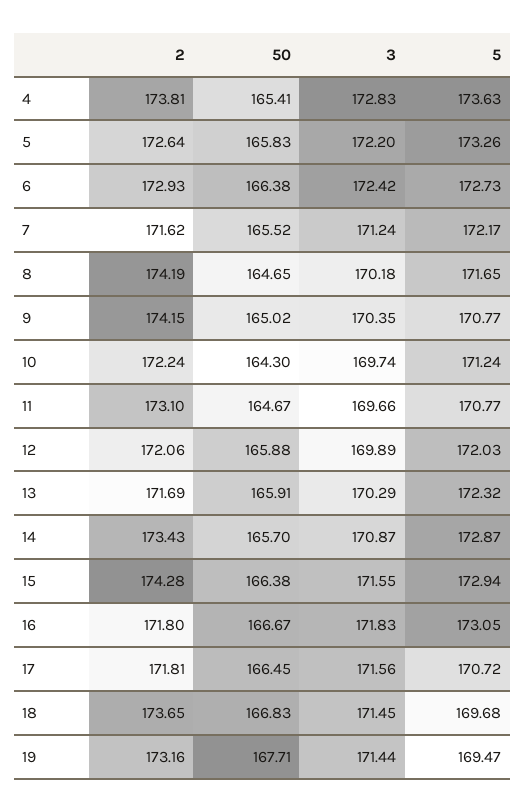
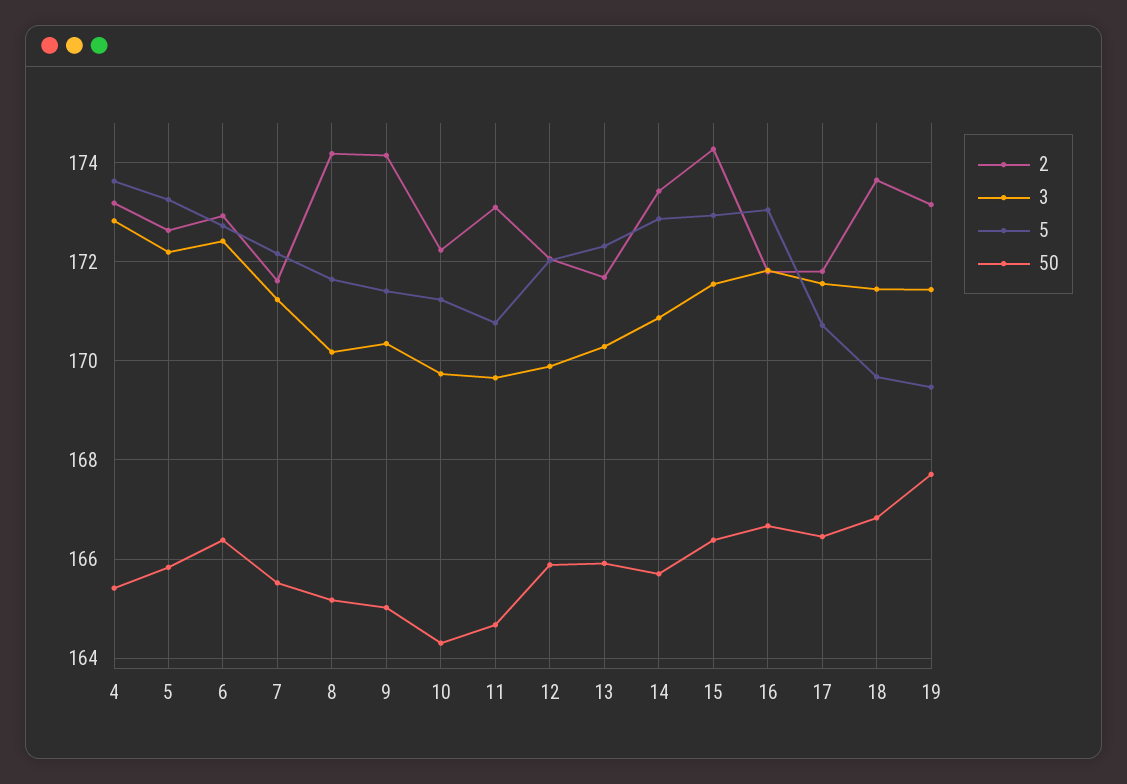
  {
    "2": {
-     "4": 173.81,
+     "4": 173.2,
      "5": 172.64,
      "6": 172.93,
      "7": 171.62,
      "8": 174.19,
      "9": 174.15,
      "10": 172.24,
      "11": 173.1,
      "12": 172.06,
      "13": 171.69,
      "14": 173.43,
      "15": 174.28,
      "16": 171.8,
      "17": 171.81,
      "18": 173.65,
      "19": 173.16
    },
    "50": {
      "4": 165.41,
      "5": 165.83,
      "6": 166.38,
      "7": 165.52,
-     "8": 164.65,
+     "8": 165.2,
      "9": 165.02,
      "10": 164.3,
      "11": 164.67,
      "12": 165.88,
      "13": 165.91,
      "14": 165.7,
      "15": 166.38,
      "16": 166.67,
      "17": 166.45,
      "18": 166.83,
      "19": 167.71
    },
    "3": {
      "4": 172.83,
      "5": 172.2,
      "6": 172.42,
      "7": 171.24,
      "8": 170.18,
      "9": 170.35,
      "10": 169.74,
      "11": 169.66,
      "12": 169.89,
      "13": 170.29,
      "14": 170.87,
      "15": 171.55,
      "16": 171.83,
      "17": 171.56,
      "18": 171.45,
      "19": 171.44
    },
    "5": {
      "4": 173.63,
      "5": 173.26,
      "6": 172.73,
      "7": 172.17,
      "8": 171.65,
-     "9": 170.77,
+     "9": 171.4,
      "10": 171.24,
      "11": 170.77,
      "12": 172.03,
      "13": 172.32,
      "14": 172.87,
      "15": 172.94,
      "16": 173.05,
      "17": 170.72,
      "18": 169.68,
      "19": 169.47
    }
  }

